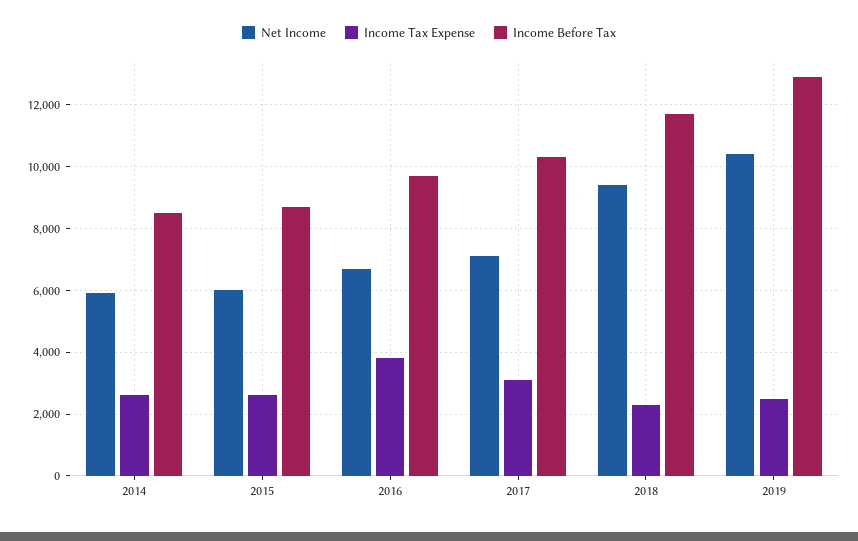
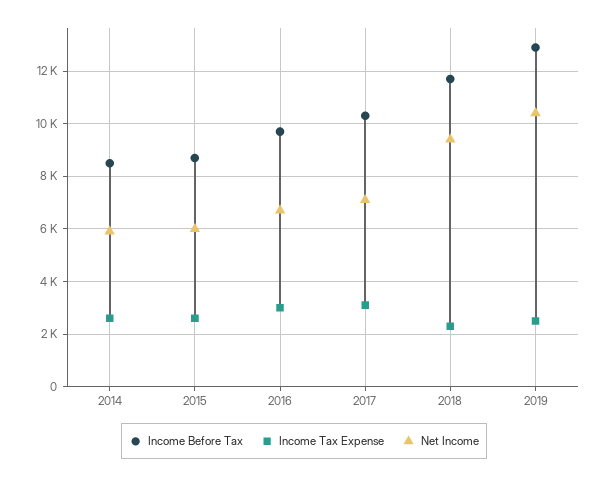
  {
    "Net Income": {
      "2014": 6000,
      "2015": 6000,
      "2016": 6800,
      "2017": 7200,
      "2018": 9400,
      "2019": 10400
    },
    "Income Tax Expense": {
      "2014": 2600,
      "2015": 2600,
-     "2016": 3800,
+     "2016": 3000,
      "2017": 3200,
      "2018": 2400,
      "2019": 2600
    },
    "Income Before Tax": {
      "2014": 8600,
      "2015": 8800,
      "2016": 9800,
      "2017": 10400,
      "2018": 11800,
      "2019": 13000
    }
  }

